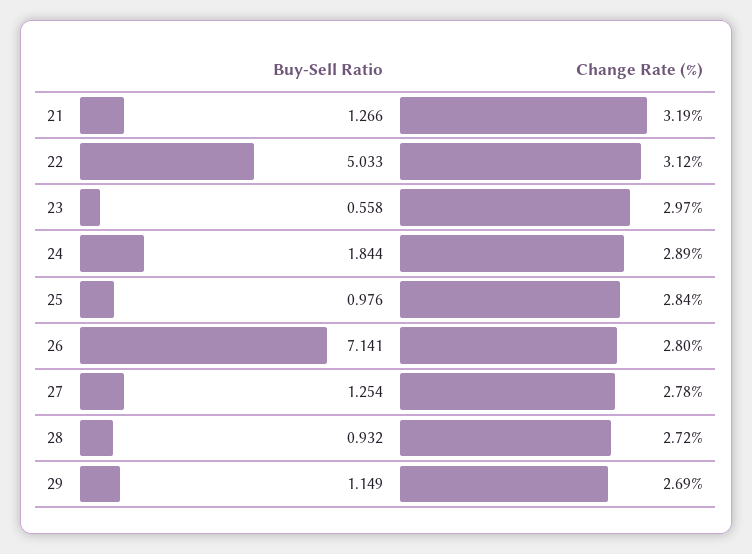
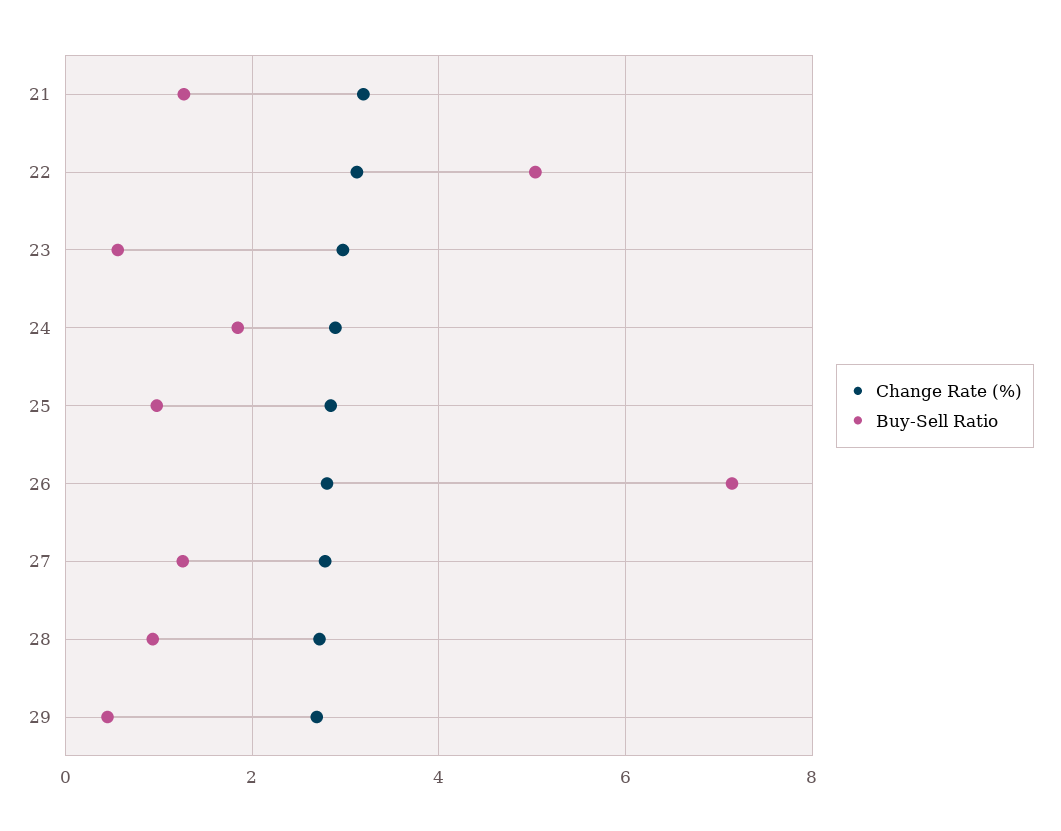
  {
    "Buy-Sell Ratio": {
      "21": 1.266,
      "22": 5.033,
      "23": 0.558,
      "24": 1.844,
      "25": 0.976,
      "26": 7.141,
      "27": 1.254,
      "28": 0.932,
-     "29": 1.149
+     "29": 0.4
    },
    "Change Rate (%)": {
      "21": 3.19,
      "22": 3.12,
      "23": 2.97,
      "24": 2.89,
      "25": 2.84,
      "26": 2.8,
      "27": 2.78,
      "28": 2.72,
      "29": 2.69
    }
  }

